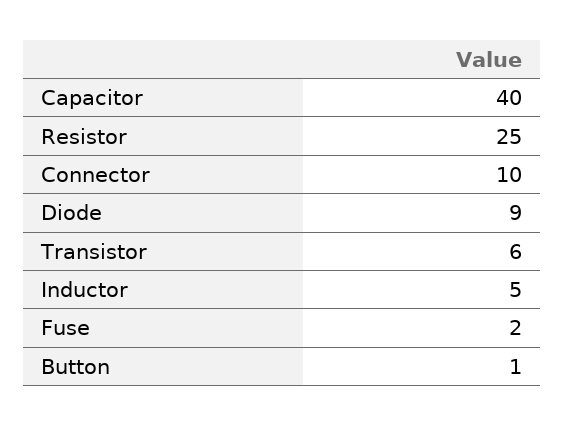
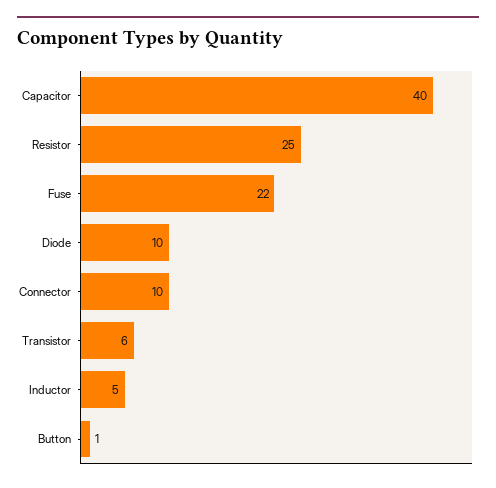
  {
    "Capacitor": 40,
    "Resistor": 25,
    "Connector": 10,
-   "Diode": 9,
+   "Diode": 10,
    "Transistor": 6,
    "Inductor": 5,
-   "Fuse": 2,
+   "Fuse": 22,
    "Button": 1
  }

